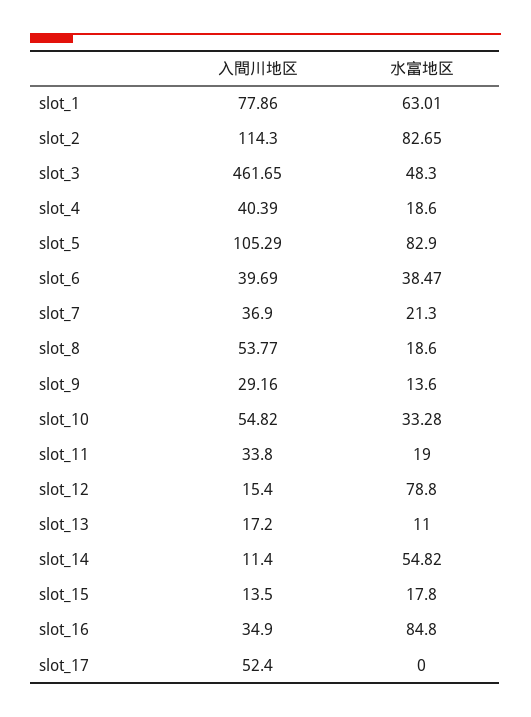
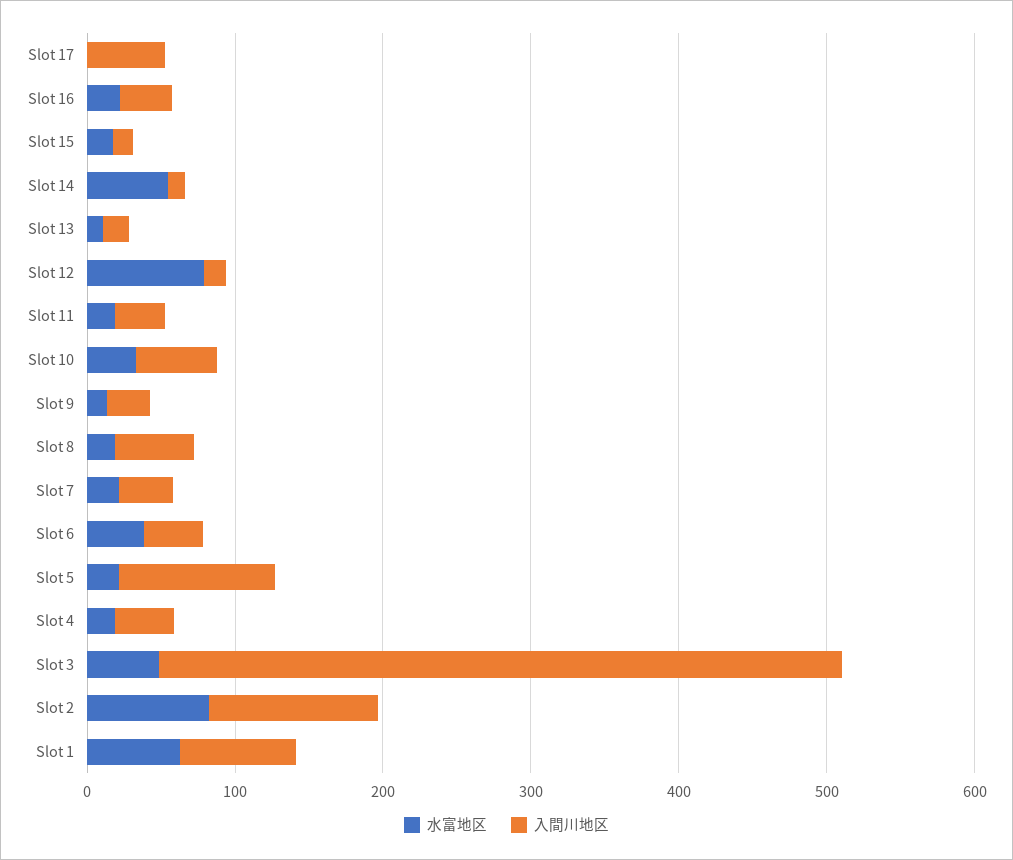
  {
    "入間川地区": {
      "slot_1": 77.86,
      "slot_2": 114.3,
      "slot_3": 461.65,
      "slot_4": 40.39,
      "slot_5": 105.29,
      "slot_6": 39.69,
      "slot_7": 36.9,
      "slot_8": 53.77,
      "slot_9": 29.16,
      "slot_10": 54.82,
      "slot_11": 33.8,
      "slot_12": 15.4,
      "slot_13": 17.2,
      "slot_14": 11.4,
      "slot_15": 13.5,
      "slot_16": 34.9,
      "slot_17": 52.4
    },
    "水富地区": {
      "slot_1": 63.01,
      "slot_2": 82.65,
      "slot_3": 48.3,
      "slot_4": 18.6,
-     "slot_5": 82.9,
+     "slot_5": 20,
      "slot_6": 38.47,
      "slot_7": 21.3,
      "slot_8": 18.6,
      "slot_9": 13.6,
      "slot_10": 33.28,
      "slot_11": 19,
      "slot_12": 78.8,
      "slot_13": 11,
      "slot_14": 54.82,
      "slot_15": 17.8,
-     "slot_16": 84.8,
+     "slot_16": 20,
      "slot_17": 0
    }
  }

